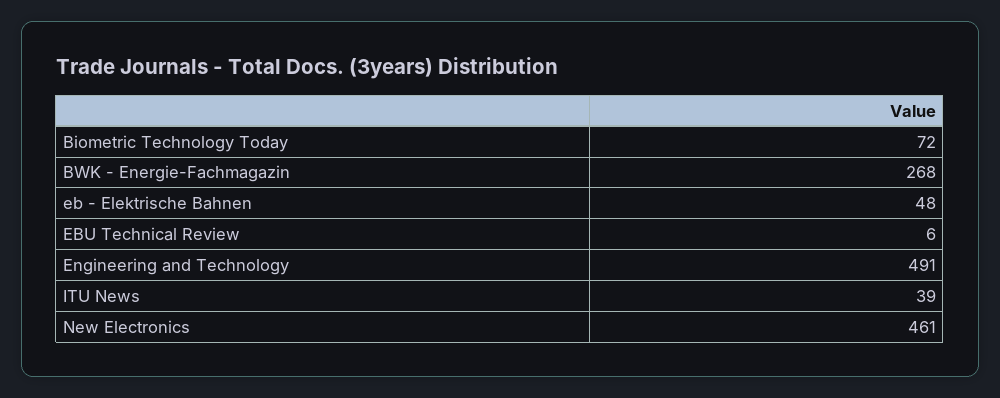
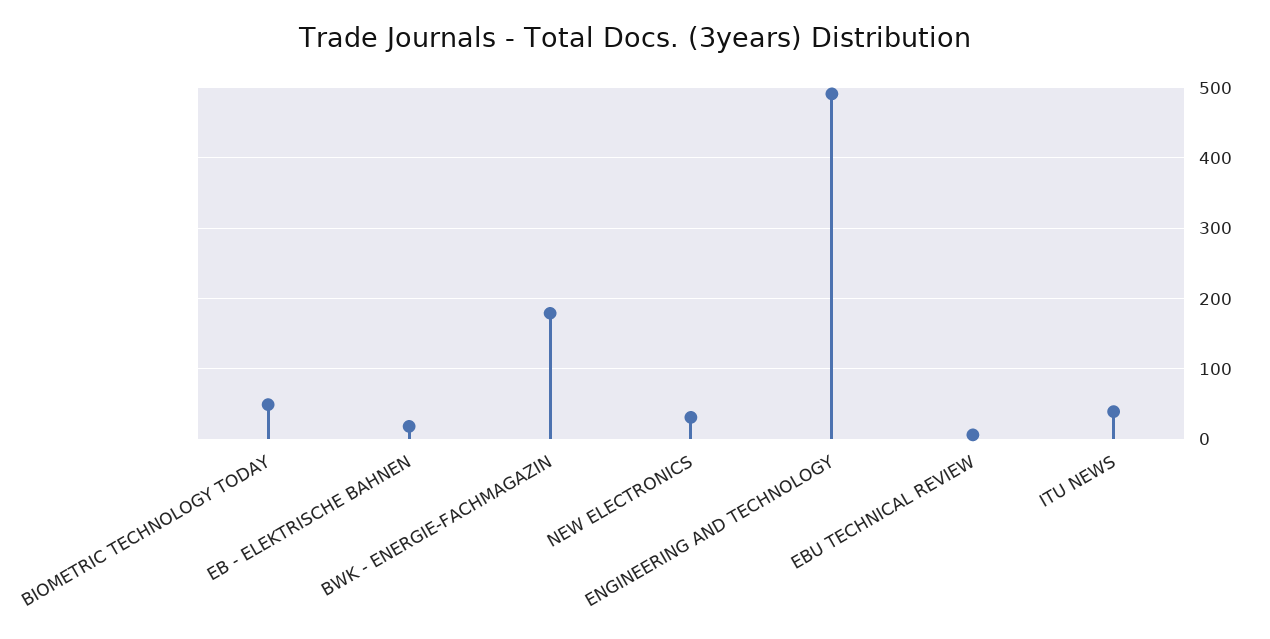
  {
-   "Biometric Technology Today": 72,
+   "Biometric Technology Today": 50,
-   "BWK - Energie-Fachmagazin": 268,
+   "BWK - Energie-Fachmagazin": 180,
-   "eb - Elektrische Bahnen": 48,
+   "eb - Elektrische Bahnen": 20,
    "EBU Technical Review": 6,
    "Engineering and Technology": 491,
    "ITU News": 39,
-   "New Electronics": 461
+   "New Electronics": 30
  }

